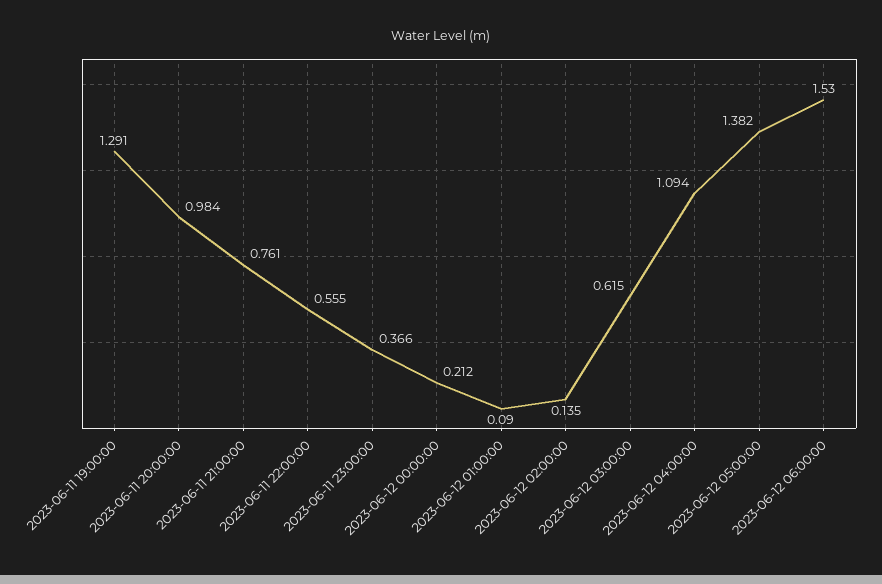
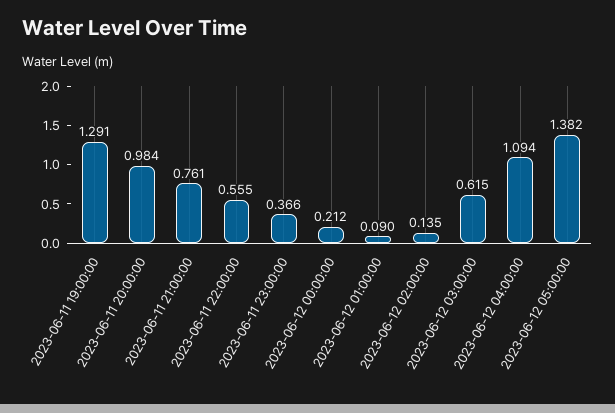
  {
    "2023-06-11 19:00:00": 1.291,
    "2023-06-11 20:00:00": 0.984,
    "2023-06-11 21:00:00": 0.761,
    "2023-06-11 22:00:00": 0.555,
    "2023-06-11 23:00:00": 0.366,
    "2023-06-12 00:00:00": 0.212,
    "2023-06-12 01:00:00": 0.09,
    "2023-06-12 02:00:00": 0.135,
    "2023-06-12 03:00:00": 0.615,
    "2023-06-12 04:00:00": 1.094,
-   "2023-06-12 05:00:00": 1.382,
+   "2023-06-12 05:00:00": 1.382
-   "2023-06-12 06:00:00": 1.53
  }

